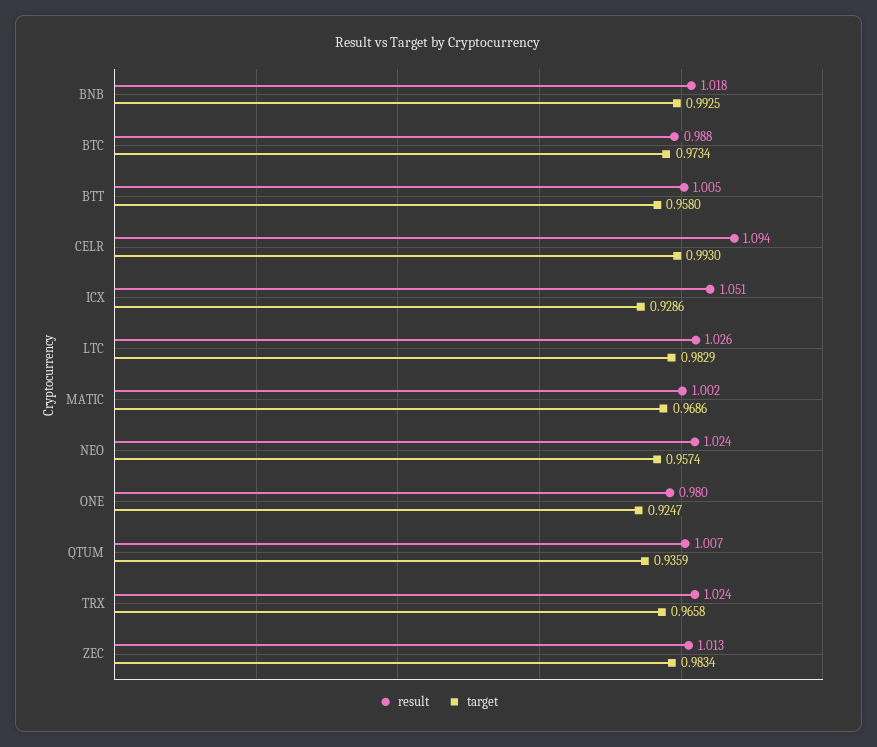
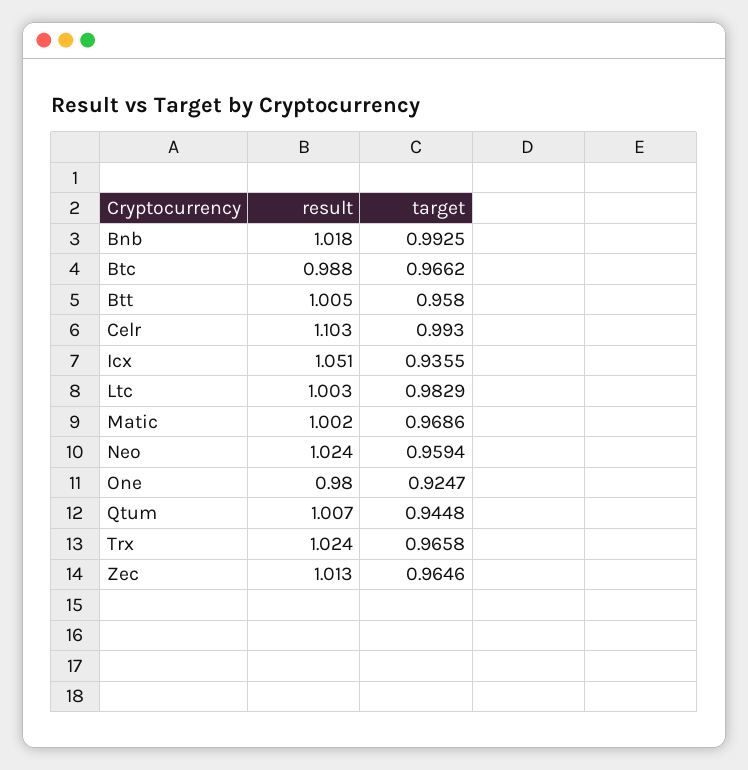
  {
    "result": {
      "BNB": 1.018,
      "BTC": 0.988,
      "BTT": 1.005,
-     "CELR": 1.094,
+     "CELR": 1.103,
      "ICX": 1.051,
-     "LTC": 1.026,
+     "LTC": 1.003,
      "MATIC": 1.002,
      "NEO": 1.024,
      "ONE": 0.98,
      "QTUM": 1.007,
      "TRX": 1.024,
      "ZEC": 1.013
    },
    "target": {
      "BNB": 0.9925,
-     "BTC": 0.9734,
+     "BTC": 0.9662,
      "BTT": 0.958,
      "CELR": 0.993,
-     "ICX": 0.9286,
+     "ICX": 0.9355,
      "LTC": 0.9829,
      "MATIC": 0.9686,
-     "NEO": 0.9574,
+     "NEO": 0.9594,
      "ONE": 0.9247,
-     "QTUM": 0.9359,
+     "QTUM": 0.9448,
      "TRX": 0.9658,
-     "ZEC": 0.9834
+     "ZEC": 0.9646
    }
  }

